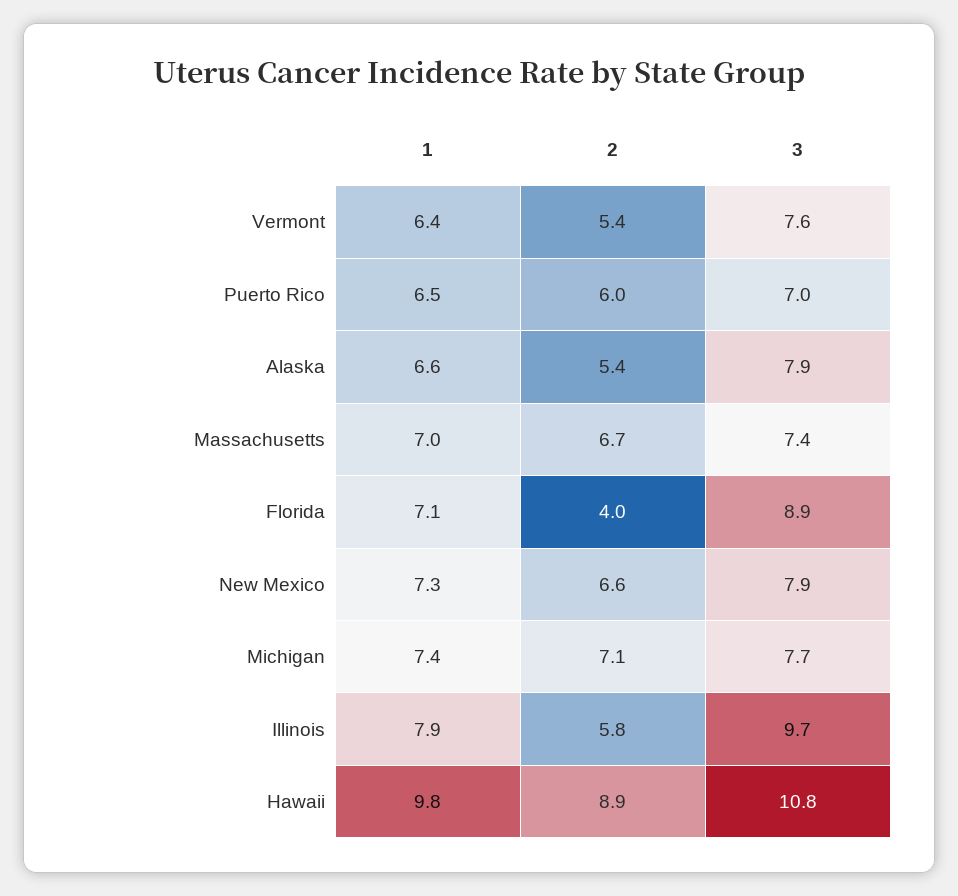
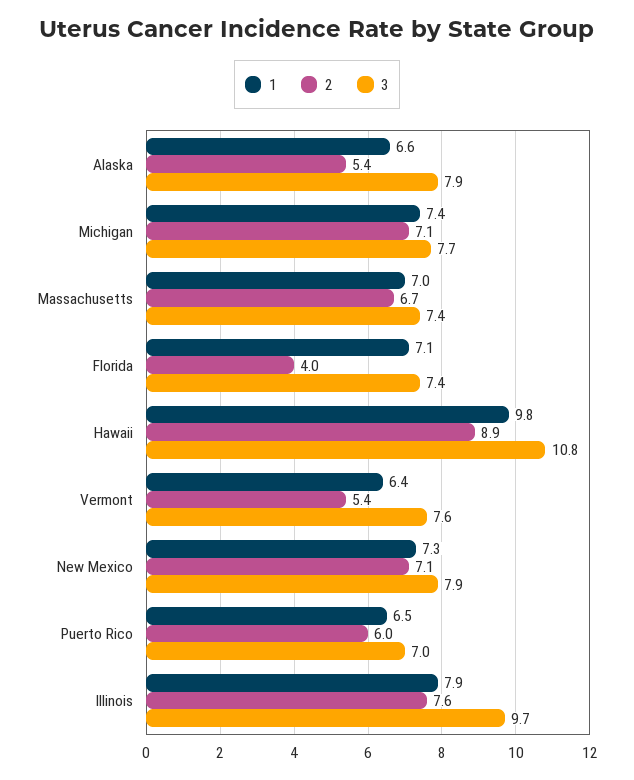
  {
    "1": {
      "Vermont": 6.4,
      "Puerto Rico": 6.5,
      "Alaska": 6.6,
      "Massachusetts": 7,
      "Florida": 7.1,
      "New Mexico": 7.3,
      "Michigan": 7.4,
      "Illinois": 7.9,
      "Hawaii": 9.8
    },
    "2": {
      "Vermont": 5.4,
      "Puerto Rico": 6,
      "Alaska": 5.4,
      "Massachusetts": 6.7,
      "Florida": 4,
-     "New Mexico": 6.6,
+     "New Mexico": 7.1,
      "Michigan": 7.1,
-     "Illinois": 5.8,
+     "Illinois": 7.6,
      "Hawaii": 8.9
    },
    "3": {
      "Vermont": 7.6,
      "Puerto Rico": 7,
      "Alaska": 7.9,
      "Massachusetts": 7.4,
-     "Florida": 8.9,
+     "Florida": 7.4,
      "New Mexico": 7.9,
      "Michigan": 7.7,
      "Illinois": 9.7,
      "Hawaii": 10.8
    }
  }

